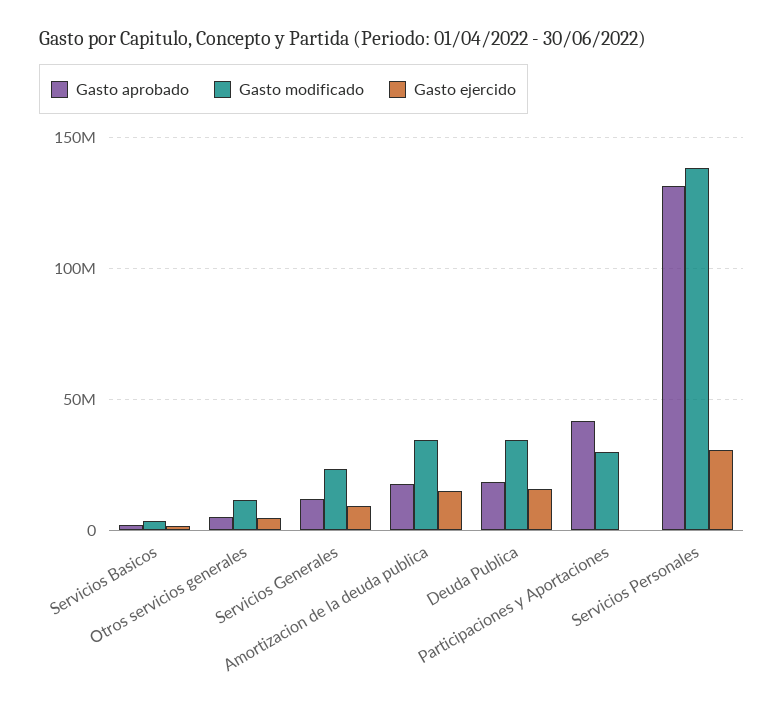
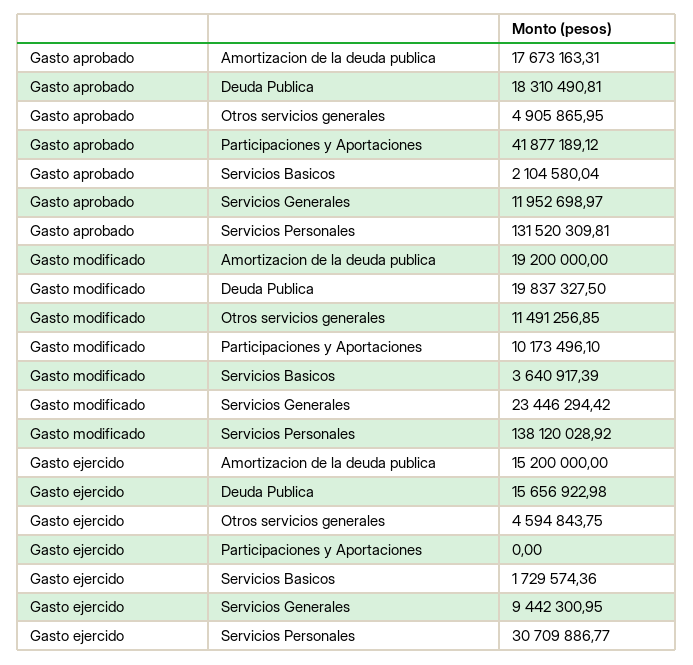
  {
    "Gasto aprobado": {
      "Servicios Basicos": 2104580.04,
      "Otros servicios generales": 4905865.95,
      "Servicios Generales": 11952698.97,
      "Amortizacion de la deuda publica": 17673163.31,
      "Deuda Publica": 18310490.81,
      "Participaciones y Aportaciones": 41877189.12,
      "Servicios Personales": 131520309.81
    },
    "Gasto modificado": {
      "Servicios Basicos": 3640917.39,
      "Otros servicios generales": 11491256.85,
      "Servicios Generales": 23446294.42,
-     "Amortizacion de la deuda publica": 35000000,
+     "Amortizacion de la deuda publica": 19200000,
-     "Deuda Publica": 35000000,
+     "Deuda Publica": 19837327.5,
-     "Participaciones y Aportaciones": 30000000,
+     "Participaciones y Aportaciones": 10173496.1,
      "Servicios Personales": 138120028.92
    },
    "Gasto ejercido": {
      "Servicios Basicos": 1729574.36,
      "Otros servicios generales": 4594843.75,
      "Servicios Generales": 9442300.95,
      "Amortizacion de la deuda publica": 15200000,
      "Deuda Publica": 15656922.98,
      "Participaciones y Aportaciones": 0,
      "Servicios Personales": 30709886.77
    }
  }

